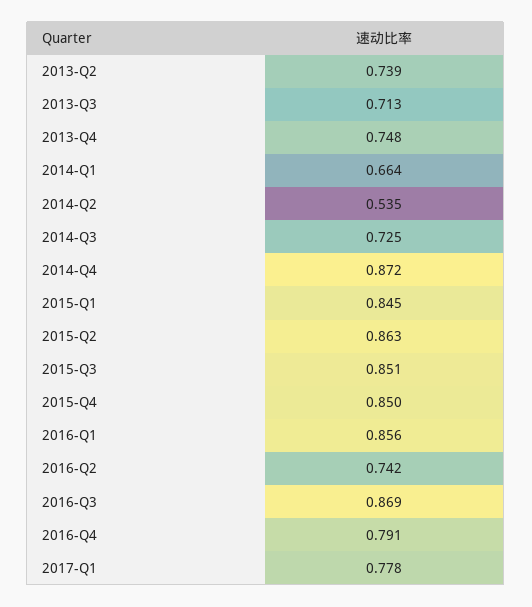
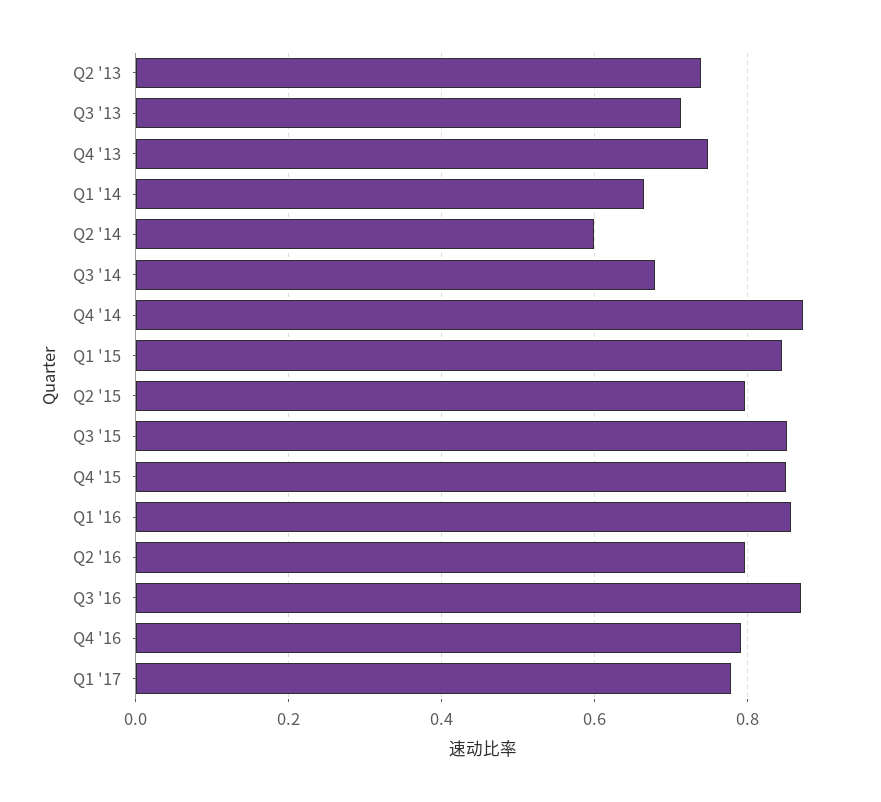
  {
    "2013-Q2": 0.739,
    "2013-Q3": 0.713,
    "2013-Q4": 0.748,
    "2014-Q1": 0.664,
-   "2014-Q2": 0.535,
+   "2014-Q2": 0.6,
-   "2014-Q3": 0.725,
+   "2014-Q3": 0.68,
    "2014-Q4": 0.872,
    "2015-Q1": 0.845,
-   "2015-Q2": 0.863,
+   "2015-Q2": 0.8,
    "2015-Q3": 0.851,
    "2015-Q4": 0.85,
    "2016-Q1": 0.856,
-   "2016-Q2": 0.742,
+   "2016-Q2": 0.8,
    "2016-Q3": 0.869,
    "2016-Q4": 0.791,
    "2017-Q1": 0.778
  }

